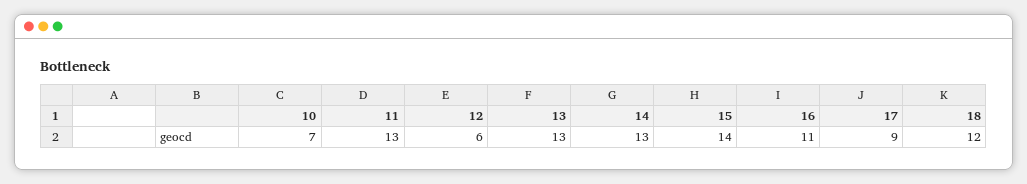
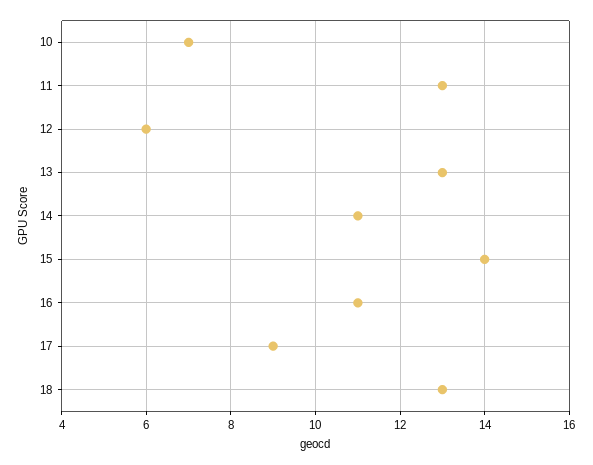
  {
    "10": 7,
    "11": 13,
    "12": 6,
    "13": 13,
-   "14": 13,
+   "14": 11,
    "15": 14,
    "16": 11,
    "17": 9,
-   "18": 12
+   "18": 13
  }

